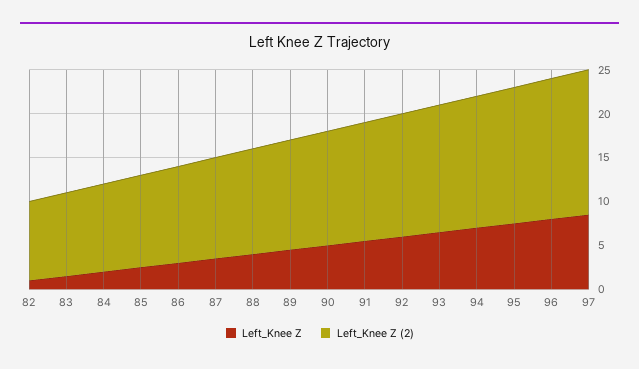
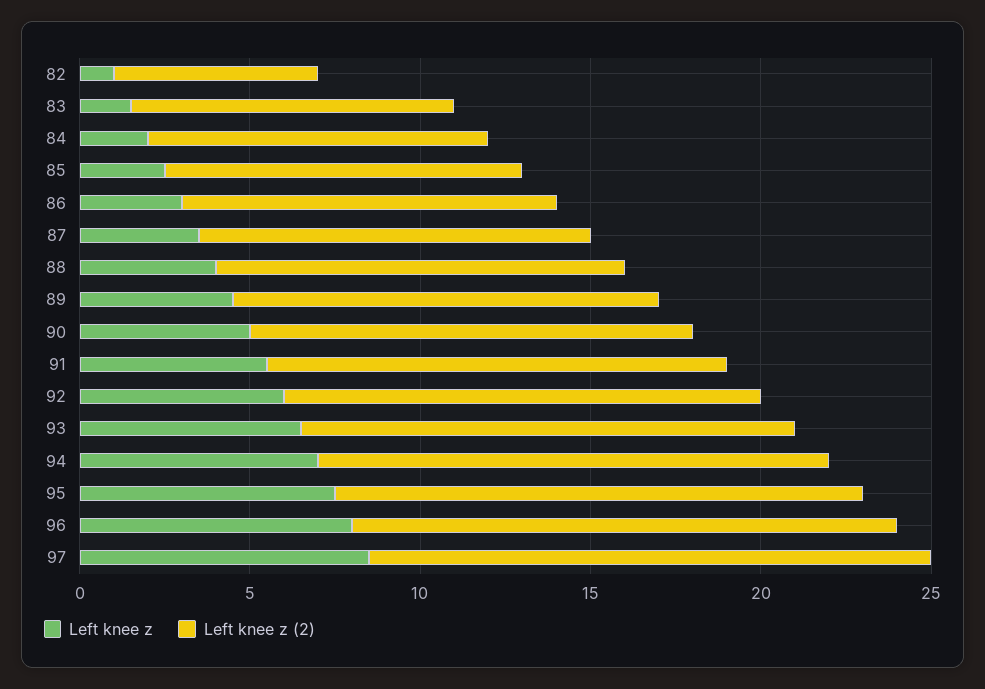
  {
    "Left_Knee Z": {
      "82": 1,
      "83": 2,
      "84": 2,
      "85": 3,
      "86": 3,
      "87": 4,
      "88": 4,
      "89": 5,
      "90": 5,
      "91": 6,
      "92": 6,
      "93": 7,
      "94": 7,
      "95": 8,
      "96": 8,
      "97": 9
    },
    "Left_Knee Z (2)": {
-     "82": 9,
+     "82": 6,
      "83": 10,
      "84": 10,
      "85": 11,
      "86": 11,
      "87": 12,
      "88": 12,
      "89": 13,
      "90": 13,
      "91": 14,
      "92": 14,
      "93": 15,
      "94": 15,
      "95": 16,
      "96": 16,
      "97": 17
    }
  }

